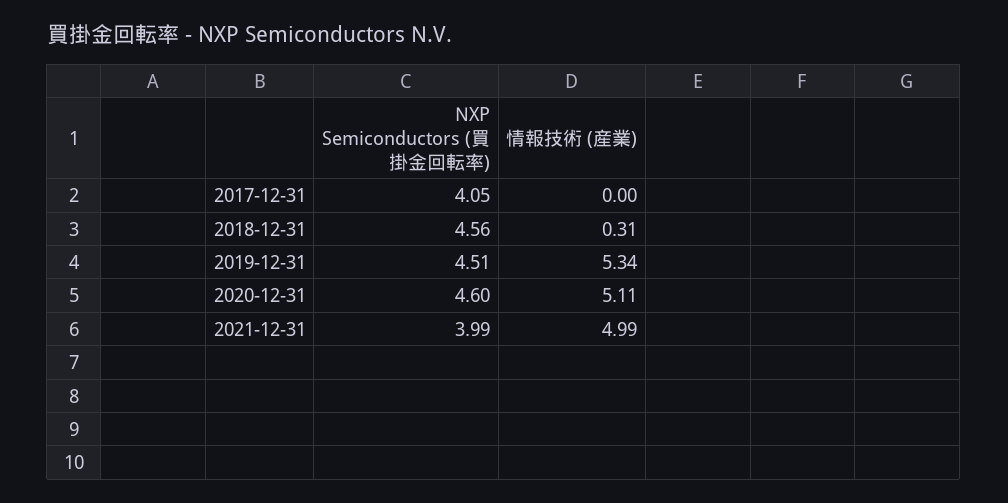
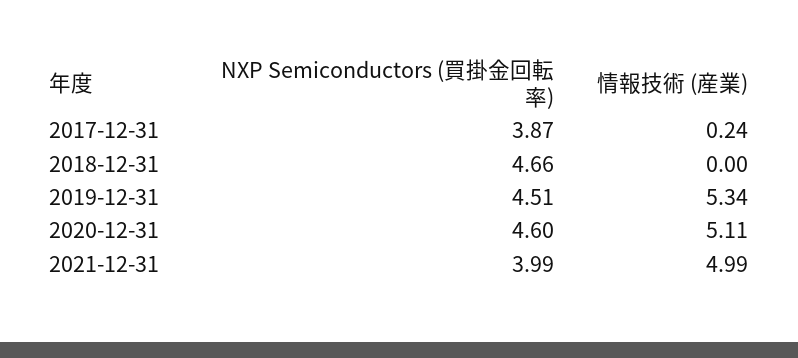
  {
    "NXP Semiconductors (買掛金回転率)": {
-     "2017-12-31": 4.05,
+     "2017-12-31": 3.87,
-     "2018-12-31": 4.56,
+     "2018-12-31": 4.66,
      "2019-12-31": 4.51,
      "2020-12-31": 4.6,
      "2021-12-31": 3.99
    },
    "情報技術 (産業)": {
-     "2017-12-31": 0,
+     "2017-12-31": 0.24,
-     "2018-12-31": 0.31,
+     "2018-12-31": 0,
      "2019-12-31": 5.34,
      "2020-12-31": 5.11,
      "2021-12-31": 4.99
    }
  }

